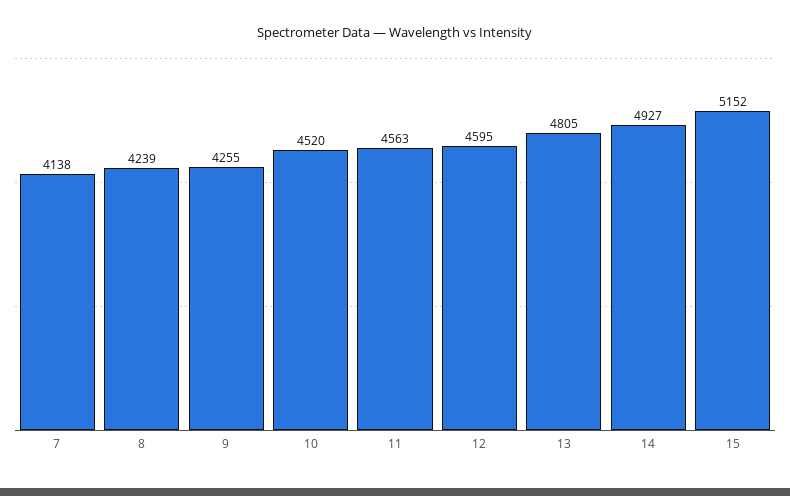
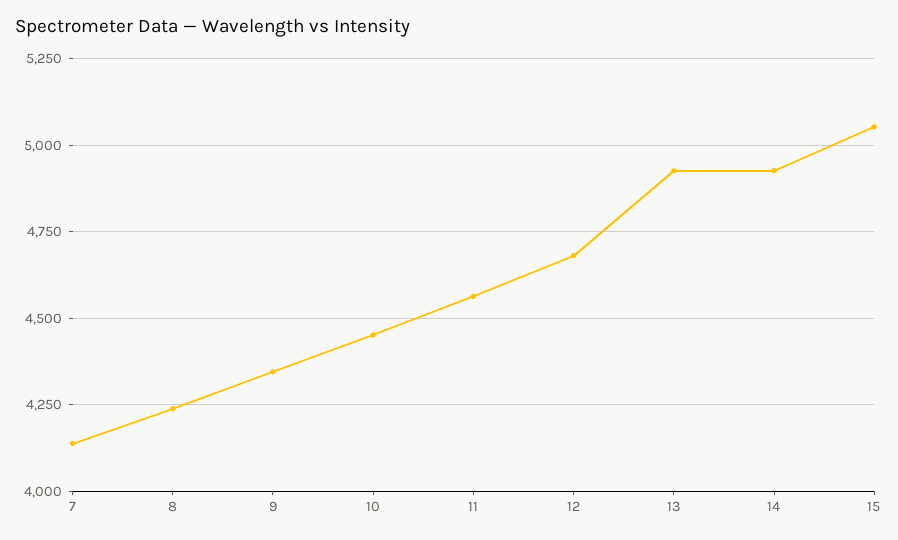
  {
    "7": 4138,
    "8": 4239,
-   "9": 4255,
+   "9": 4350,
-   "10": 4520,
+   "10": 4450,
    "11": 4563,
-   "12": 4595,
+   "12": 4675,
-   "13": 4805,
+   "13": 4925,
    "14": 4927,
-   "15": 5152
+   "15": 5050
  }

